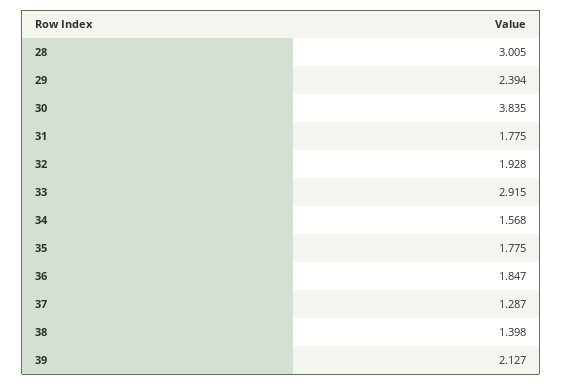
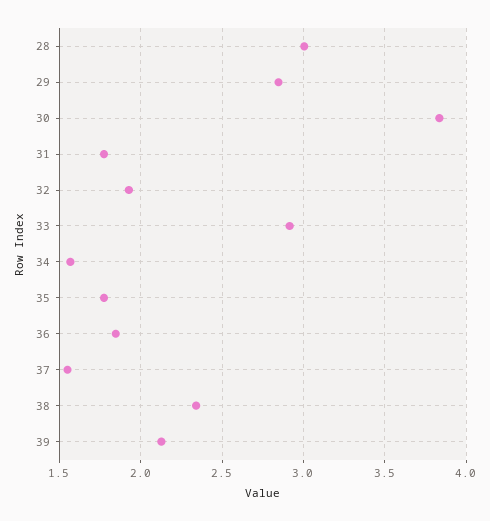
  {
    "28": 3.005,
-   "29": 2.394,
+   "29": 2.85,
    "30": 3.835,
    "31": 1.775,
    "32": 1.928,
    "33": 2.915,
    "34": 1.568,
    "35": 1.775,
    "36": 1.847,
-   "37": 1.287,
+   "37": 1.55,
-   "38": 1.398,
+   "38": 2.35,
    "39": 2.127
  }

